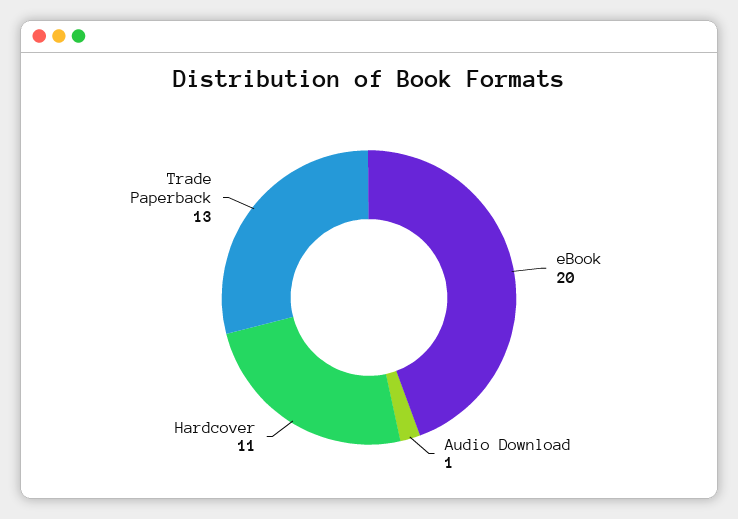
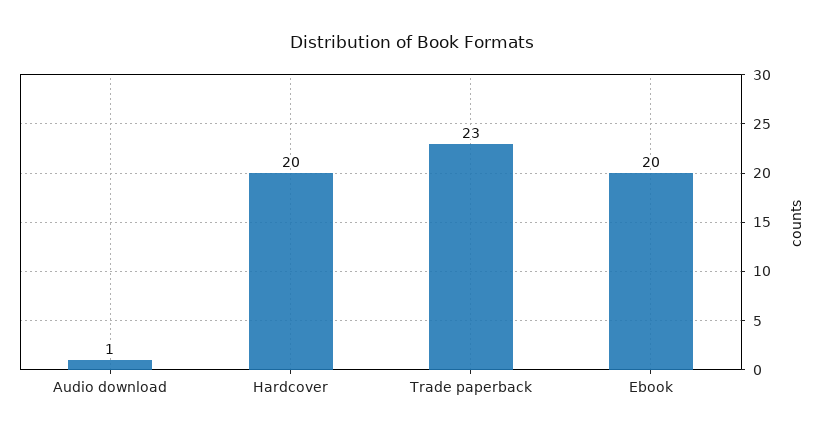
  {
    "eBook": 20,
    "Audio Download": 1,
-   "Hardcover": 11,
+   "Hardcover": 20,
-   "Trade Paperback": 13
+   "Trade Paperback": 23
  }

